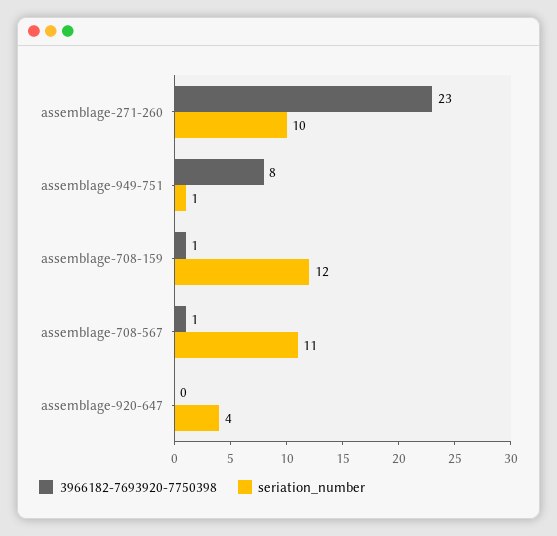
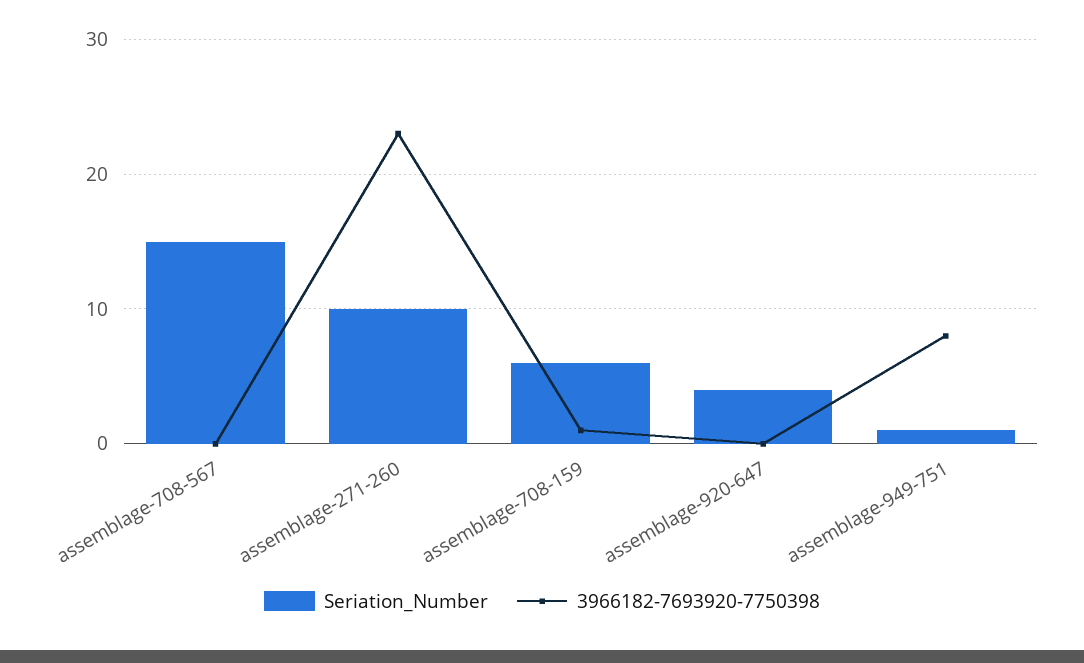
  {
    "3966182-7693920-7750398": {
      "assemblage-271-260": 23,
      "assemblage-949-751": 8,
      "assemblage-708-159": 1,
-     "assemblage-708-567": 1,
+     "assemblage-708-567": 0,
      "assemblage-920-647": 0
    },
    "seriation_number": {
      "assemblage-271-260": 10,
      "assemblage-949-751": 1,
-     "assemblage-708-159": 12,
+     "assemblage-708-159": 6,
-     "assemblage-708-567": 11,
+     "assemblage-708-567": 15,
      "assemblage-920-647": 4
    }
  }

